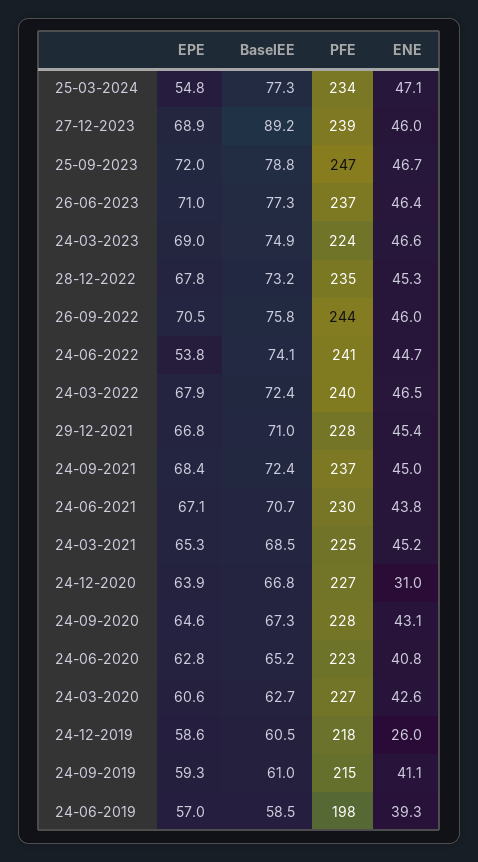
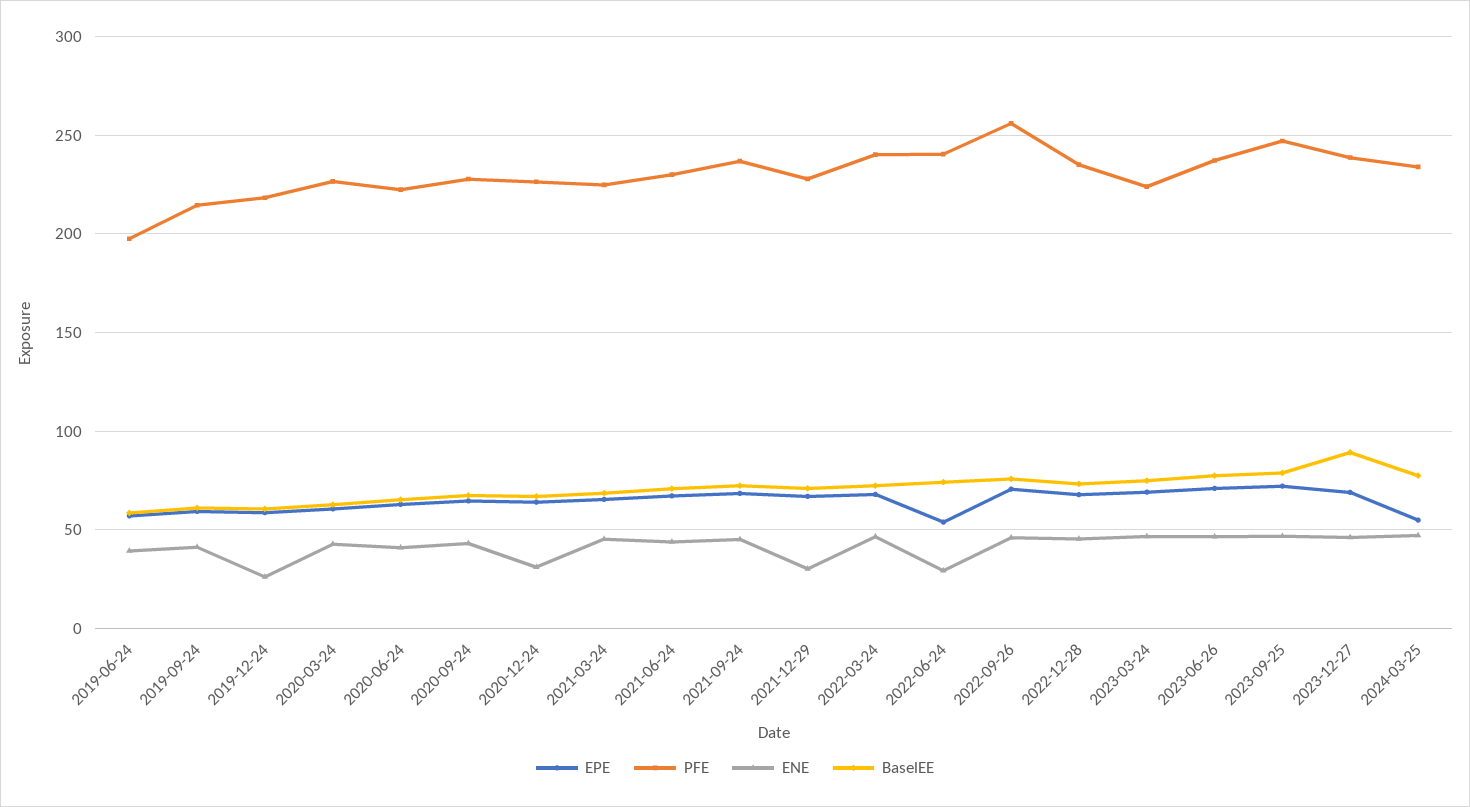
  {
    "EPE": {
      "25-03-2024": 54.8,
      "27-12-2023": 68.9,
      "25-09-2023": 72,
      "26-06-2023": 71,
      "24-03-2023": 69,
      "28-12-2022": 67.8,
      "26-09-2022": 70.5,
      "24-06-2022": 53.8,
      "24-03-2022": 67.9,
      "29-12-2021": 66.8,
      "24-09-2021": 68.4,
      "24-06-2021": 67.1,
      "24-03-2021": 65.3,
      "24-12-2020": 63.9,
      "24-09-2020": 64.6,
      "24-06-2020": 62.8,
      "24-03-2020": 60.6,
      "24-12-2019": 58.6,
      "24-09-2019": 59.3,
      "24-06-2019": 57
    },
    "BaselEE": {
      "25-03-2024": 77.3,
      "27-12-2023": 89.2,
      "25-09-2023": 78.8,
      "26-06-2023": 77.3,
      "24-03-2023": 74.9,
      "28-12-2022": 73.2,
      "26-09-2022": 75.8,
      "24-06-2022": 74.1,
      "24-03-2022": 72.4,
      "29-12-2021": 71,
      "24-09-2021": 72.4,
      "24-06-2021": 70.7,
      "24-03-2021": 68.5,
      "24-12-2020": 66.8,
      "24-09-2020": 67.3,
      "24-06-2020": 65.2,
      "24-03-2020": 62.7,
      "24-12-2019": 60.5,
      "24-09-2019": 61,
      "24-06-2019": 58.5
    },
    "PFE": {
      "25-03-2024": 234,
      "27-12-2023": 239,
      "25-09-2023": 247,
      "26-06-2023": 237,
      "24-03-2023": 224,
      "28-12-2022": 235,
-     "26-09-2022": 244,
+     "26-09-2022": 255,
      "24-06-2022": 241,
      "24-03-2022": 240,
      "29-12-2021": 228,
      "24-09-2021": 237,
      "24-06-2021": 230,
      "24-03-2021": 225,
      "24-12-2020": 227,
      "24-09-2020": 228,
      "24-06-2020": 223,
      "24-03-2020": 227,
      "24-12-2019": 218,
      "24-09-2019": 215,
      "24-06-2019": 198
    },
    "ENE": {
      "25-03-2024": 47.1,
      "27-12-2023": 46,
      "25-09-2023": 46.7,
      "26-06-2023": 46.4,
      "24-03-2023": 46.6,
      "28-12-2022": 45.3,
      "26-09-2022": 46,
-     "24-06-2022": 44.7,
+     "24-06-2022": 30,
      "24-03-2022": 46.5,
-     "29-12-2021": 45.4,
+     "29-12-2021": 30,
      "24-09-2021": 45,
      "24-06-2021": 43.8,
      "24-03-2021": 45.2,
      "24-12-2020": 31,
      "24-09-2020": 43.1,
      "24-06-2020": 40.8,
      "24-03-2020": 42.6,
      "24-12-2019": 26,
      "24-09-2019": 41.1,
      "24-06-2019": 39.3
    }
  }

